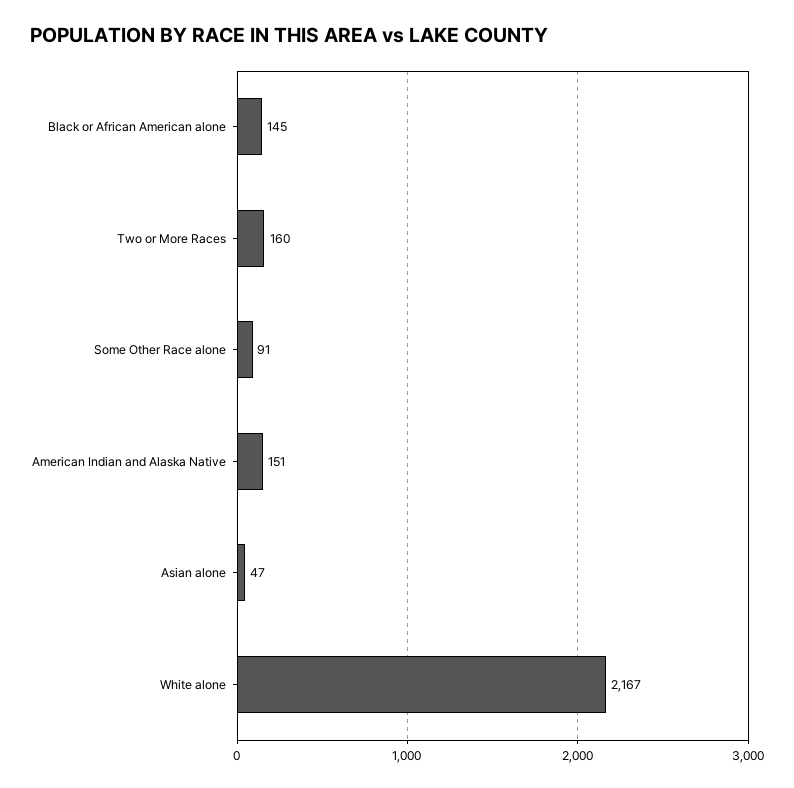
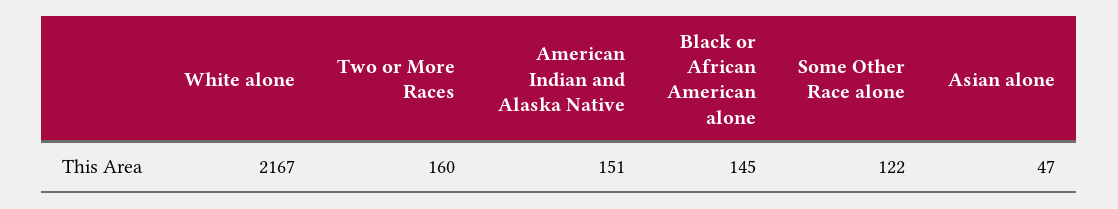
  {
    "Black or African American alone": 145,
    "Two or More Races": 160,
-   "Some Other Race alone": 91,
+   "Some Other Race alone": 122,
    "American Indian and Alaska Native": 151,
    "Asian alone": 47,
    "White alone": 2167
  }

